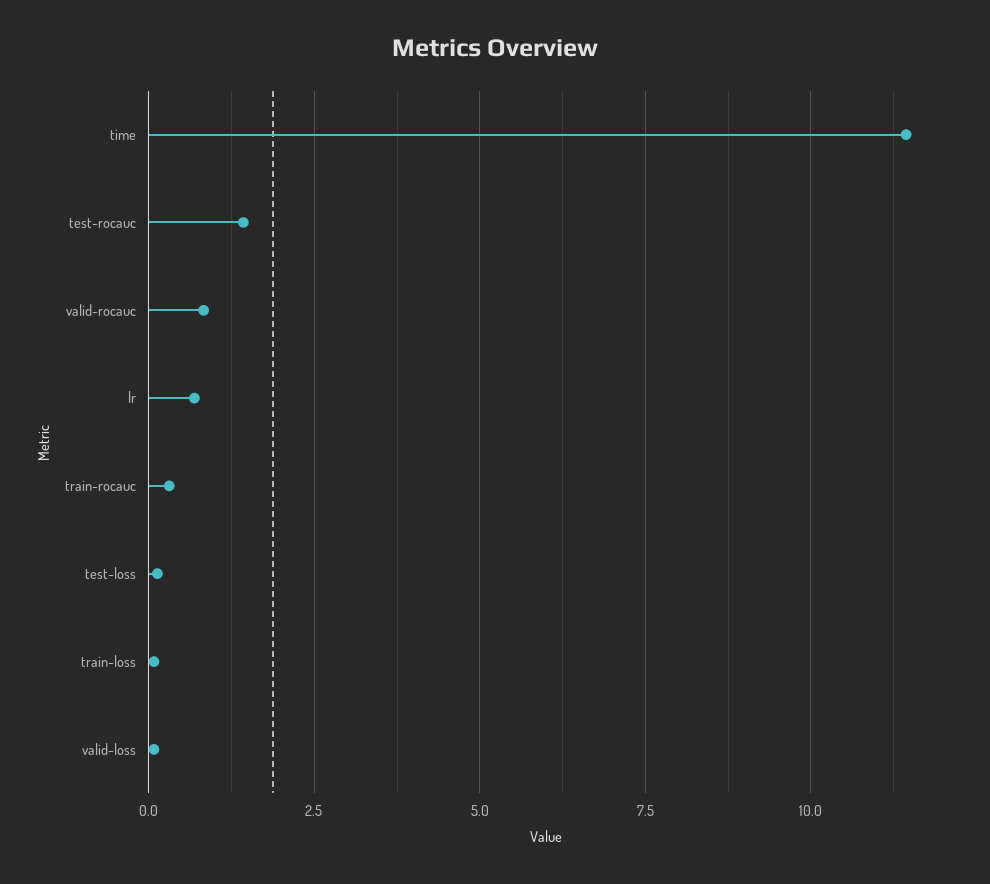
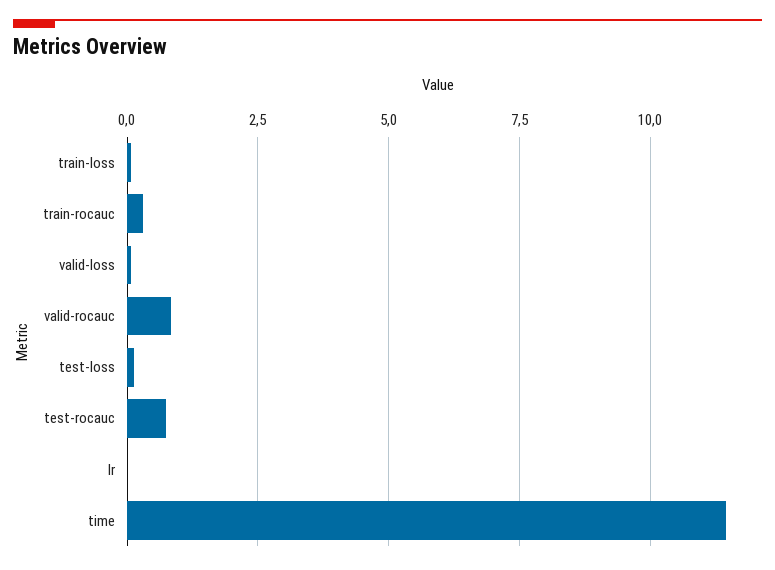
  {
    "time": 11.5,
-   "test-rocauc": 1.5,
+   "test-rocauc": 0.75,
    "valid-rocauc": 0.75,
-   "lr": 0.75,
+   "lr": 0,
    "train-rocauc": 0.25,
    "test-loss": 0.25,
    "train-loss": 0,
    "valid-loss": 0
  }

